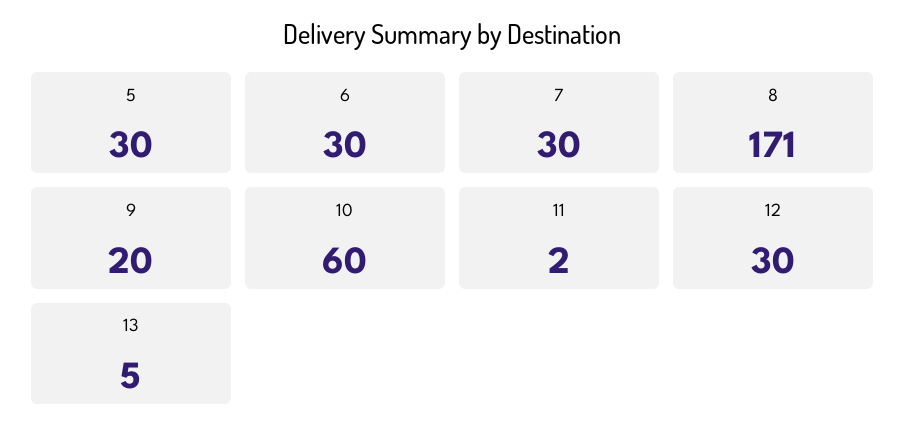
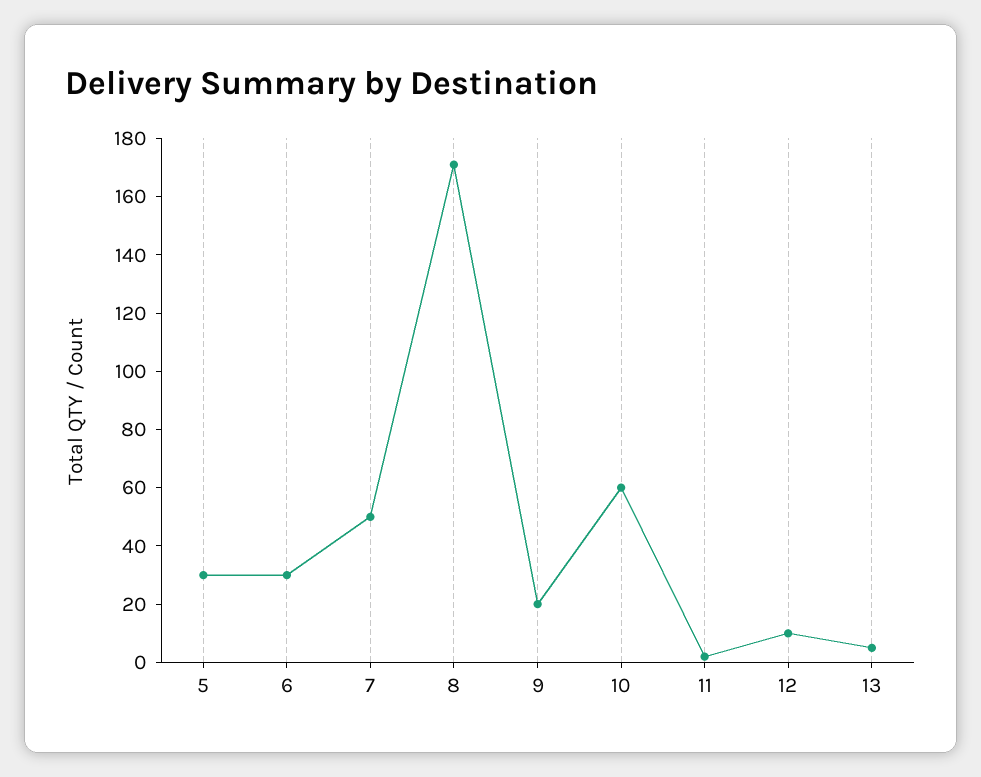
  {
    "5": 30,
    "6": 30,
-   "7": 30,
+   "7": 50,
    "8": 171,
    "9": 20,
    "10": 60,
    "11": 2,
-   "12": 30,
+   "12": 10,
    "13": 5
  }

